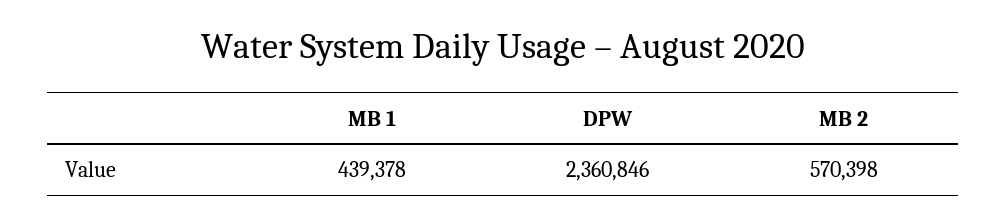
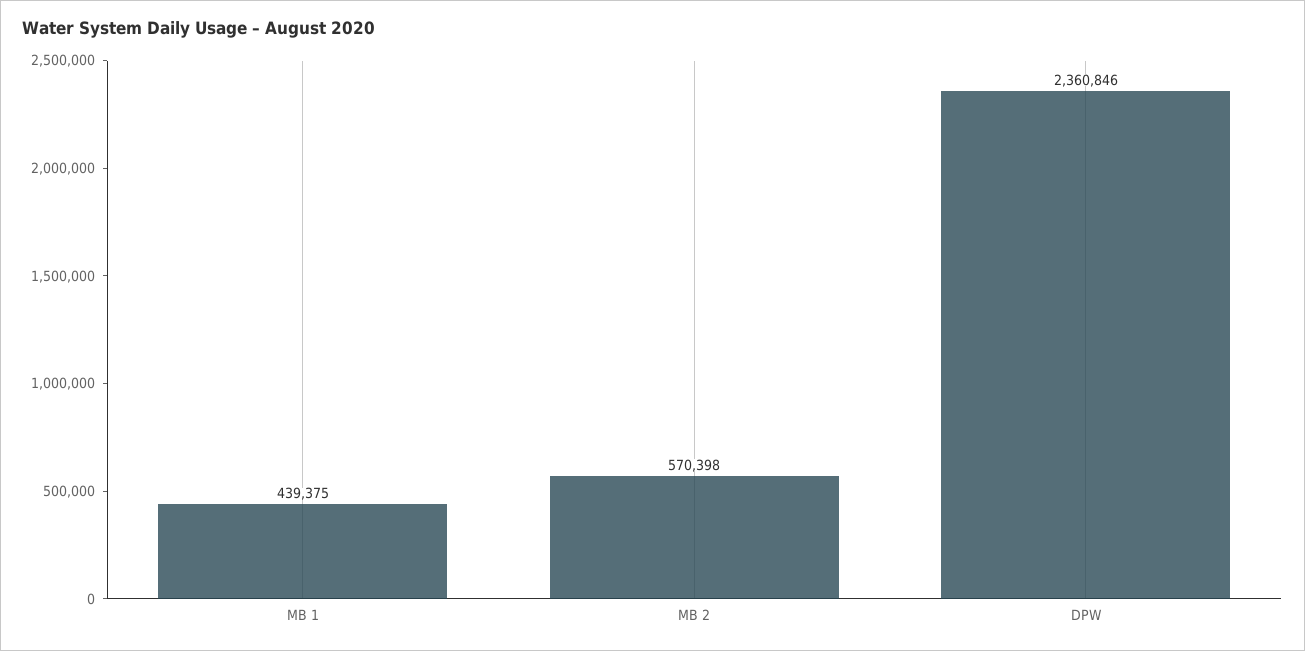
  {
-   "MB 1": 439378,
+   "MB 1": 439375,
    "DPW": 2360846,
    "MB 2": 570398
  }

